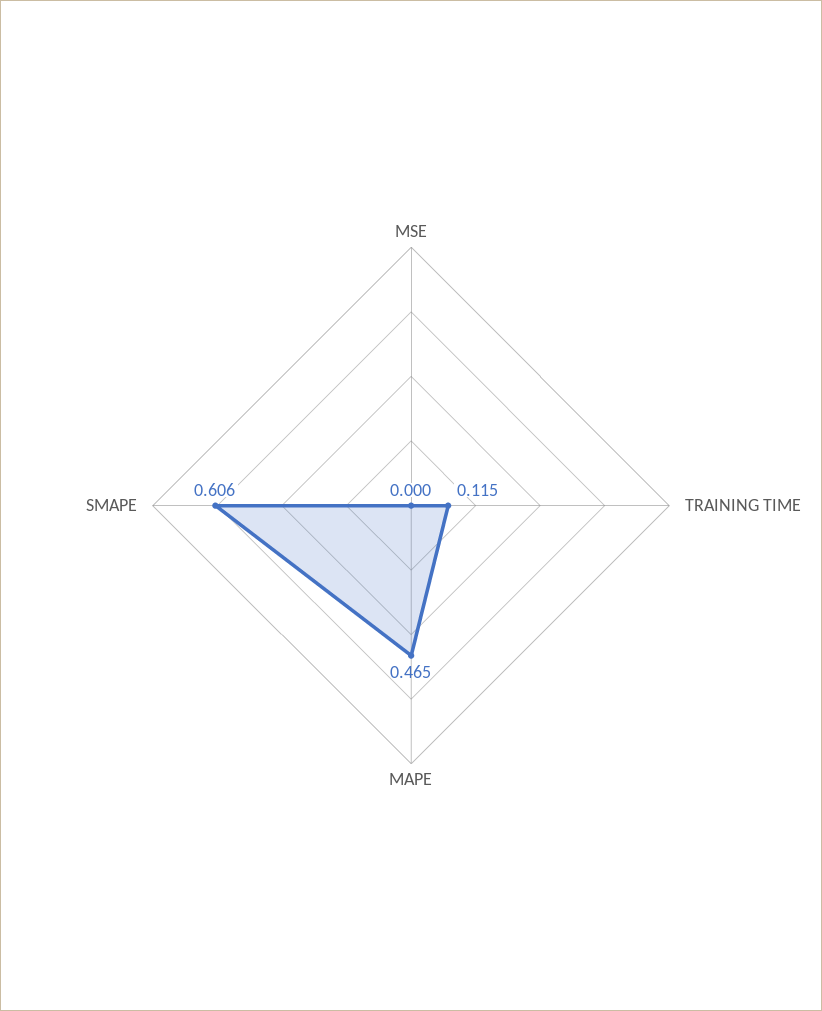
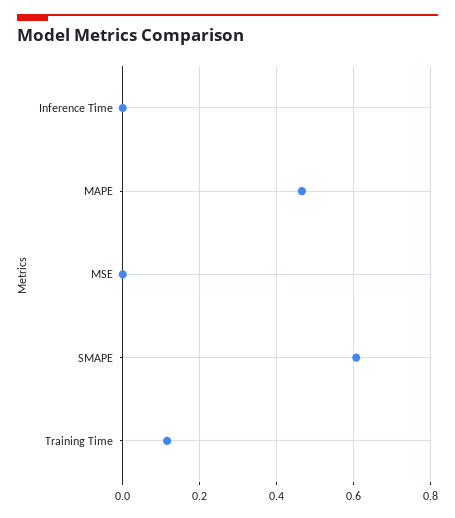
  {
    "MSE": 0,
    "TRAINING TIME": 0.115,
    "MAPE": 0.465,
-   "SMAPE": 0.606
+   "SMAPE": 0.606,
+   "Inference Time": 0
  }

